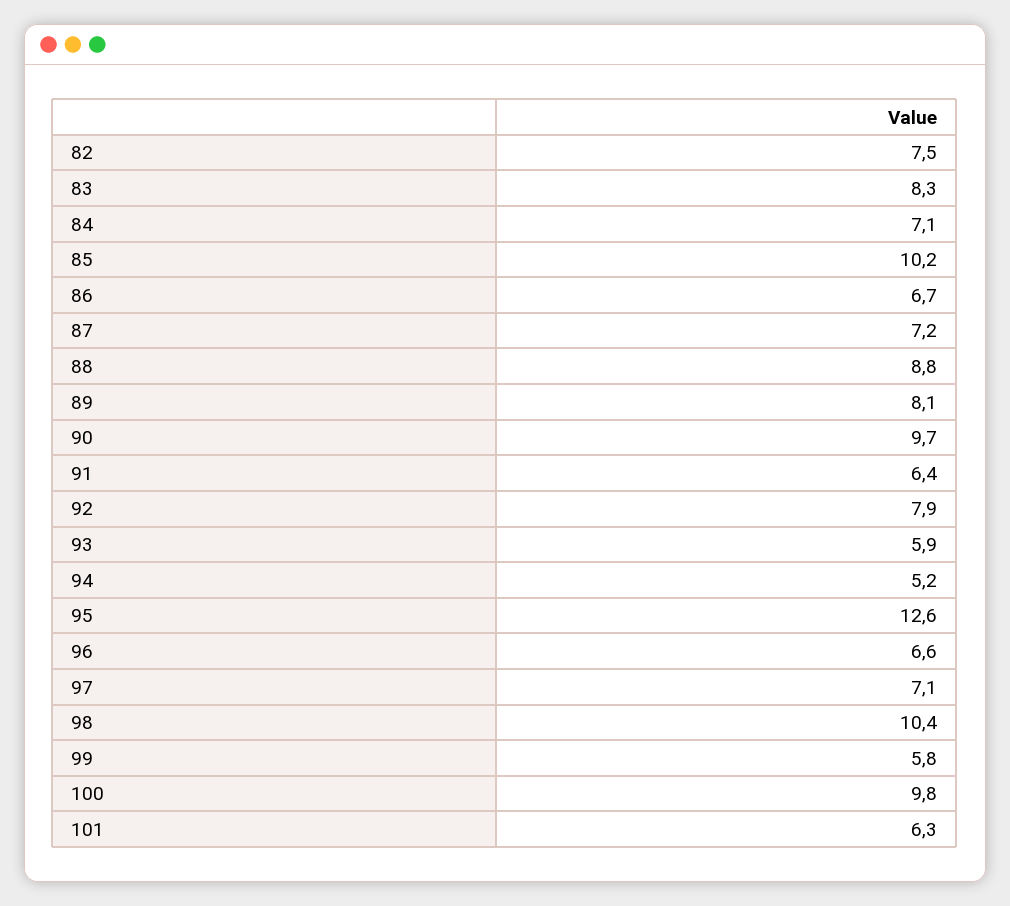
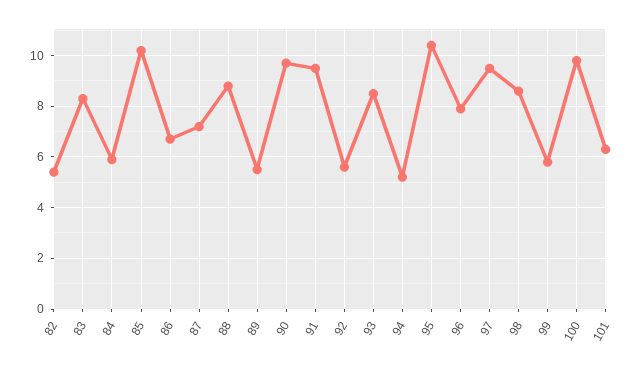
  {
-   "82": 7.5,
+   "82": 5.5,
    "83": 8.3,
-   "84": 7.1,
+   "84": 6,
    "85": 10.2,
    "86": 6.7,
    "87": 7.2,
    "88": 8.8,
-   "89": 8.1,
+   "89": 5.5,
    "90": 9.7,
-   "91": 6.4,
+   "91": 9.5,
-   "92": 7.9,
+   "92": 5.5,
-   "93": 5.9,
+   "93": 8.5,
    "94": 5.2,
-   "95": 12.6,
+   "95": 10.5,
-   "96": 6.6,
+   "96": 8,
-   "97": 7.1,
+   "97": 9.5,
-   "98": 10.4,
+   "98": 8.5,
    "99": 5.8,
    "100": 9.8,
    "101": 6.3
  }

